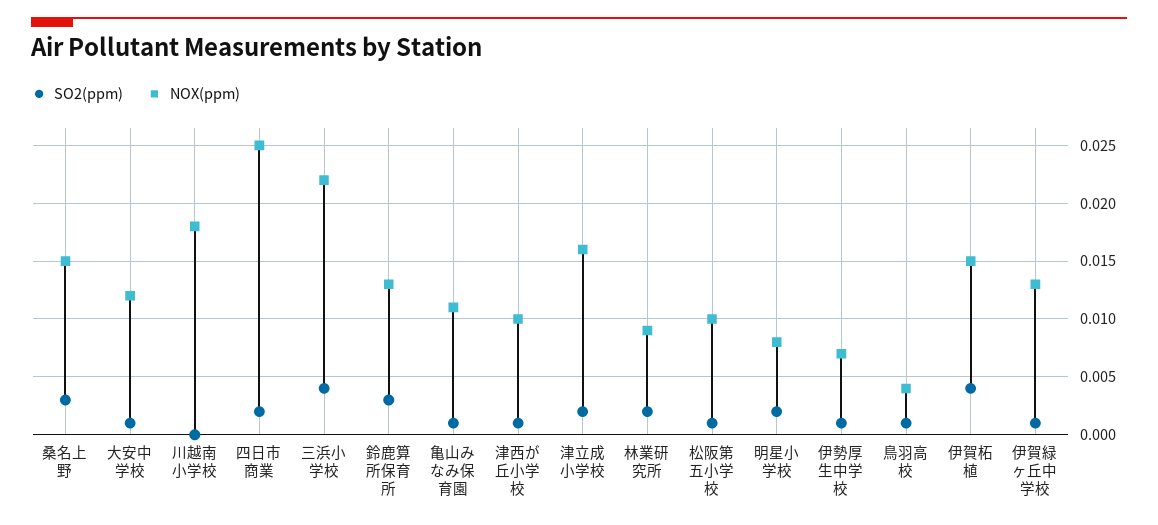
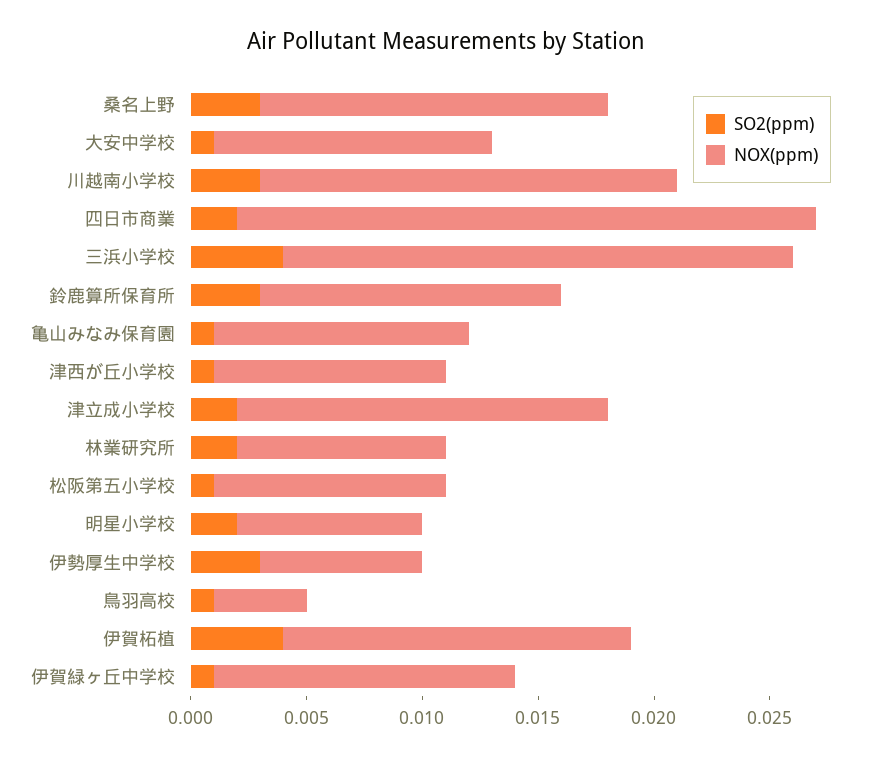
  {
    "SO2(ppm)": {
      "桑名上野": 0.003,
      "大安中学校": 0.001,
-     "川越南小学校": 0,
+     "川越南小学校": 0.003,
      "四日市商業": 0.002,
      "三浜小学校": 0.004,
      "鈴鹿算所保育所": 0.003,
      "亀山みなみ保育園": 0.001,
      "津西が丘小学校": 0.001,
      "津立成小学校": 0.002,
      "林業研究所": 0.002,
      "松阪第五小学校": 0.001,
      "明星小学校": 0.002,
-     "伊勢厚生中学校": 0.001,
+     "伊勢厚生中学校": 0.003,
      "鳥羽高校": 0.001,
      "伊賀柘植": 0.004,
      "伊賀緑ヶ丘中学校": 0.001
    },
    "NOX(ppm)": {
      "桑名上野": 0.015,
      "大安中学校": 0.012,
      "川越南小学校": 0.018,
      "四日市商業": 0.025,
      "三浜小学校": 0.022,
      "鈴鹿算所保育所": 0.013,
      "亀山みなみ保育園": 0.011,
      "津西が丘小学校": 0.01,
      "津立成小学校": 0.016,
      "林業研究所": 0.009,
      "松阪第五小学校": 0.01,
      "明星小学校": 0.008,
      "伊勢厚生中学校": 0.007,
      "鳥羽高校": 0.004,
      "伊賀柘植": 0.015,
      "伊賀緑ヶ丘中学校": 0.013
    }
  }

